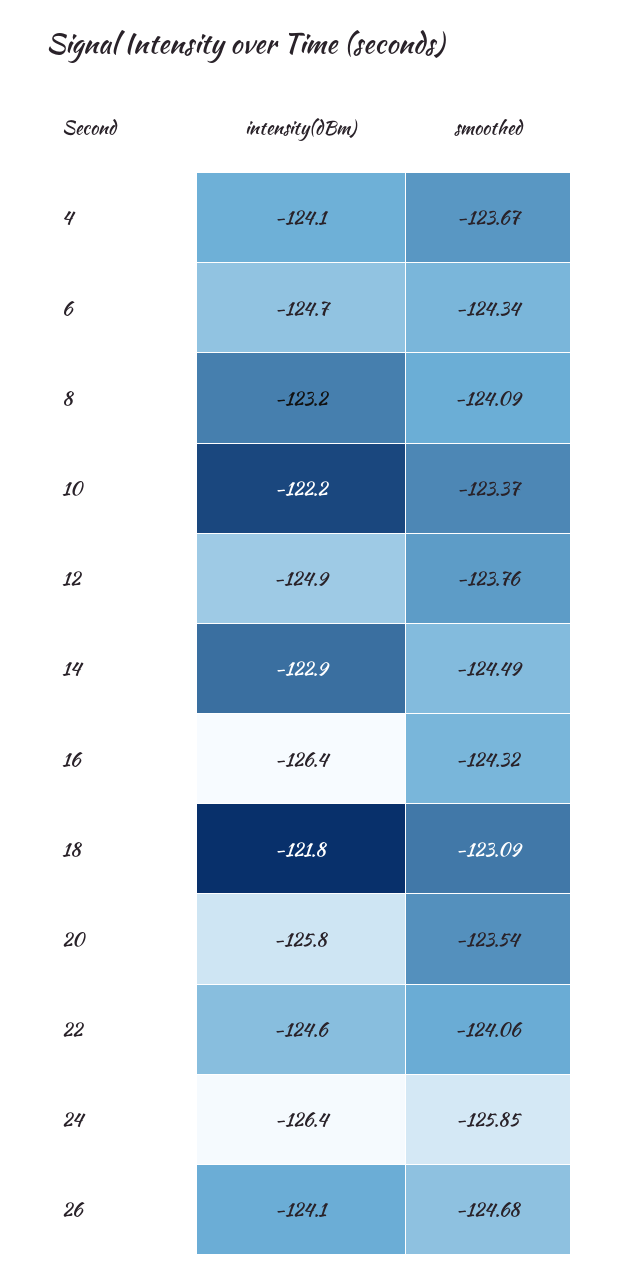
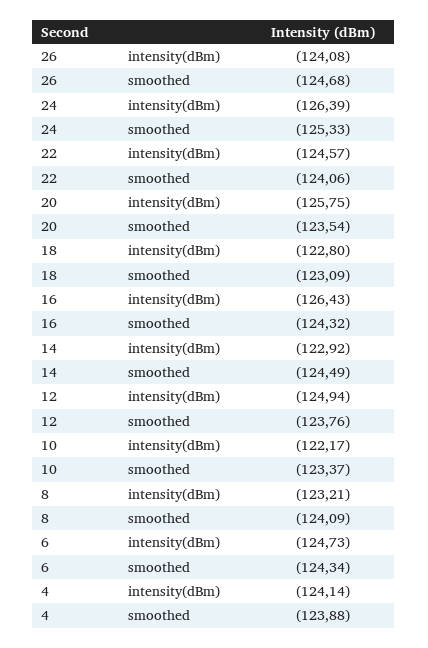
  {
    "intensity(dBm)": {
      "4": -124.14,
      "6": -124.73,
      "8": -123.21,
      "10": -122.17,
      "12": -124.94,
      "14": -122.92,
      "16": -126.43,
-     "18": -121.8,
+     "18": -122.8,
      "20": -125.75,
      "22": -124.57,
      "24": -126.39,
      "26": -124.08
    },
    "smoothed": {
-     "4": -123.67,
+     "4": -123.88,
      "6": -124.34,
      "8": -124.09,
      "10": -123.37,
      "12": -123.76,
      "14": -124.49,
      "16": -124.32,
      "18": -123.09,
      "20": -123.54,
      "22": -124.06,
-     "24": -125.85,
+     "24": -125.33,
      "26": -124.68
    }
  }

